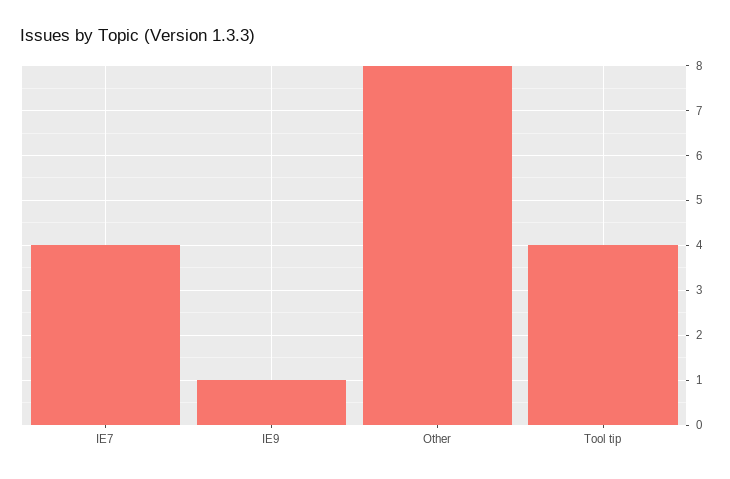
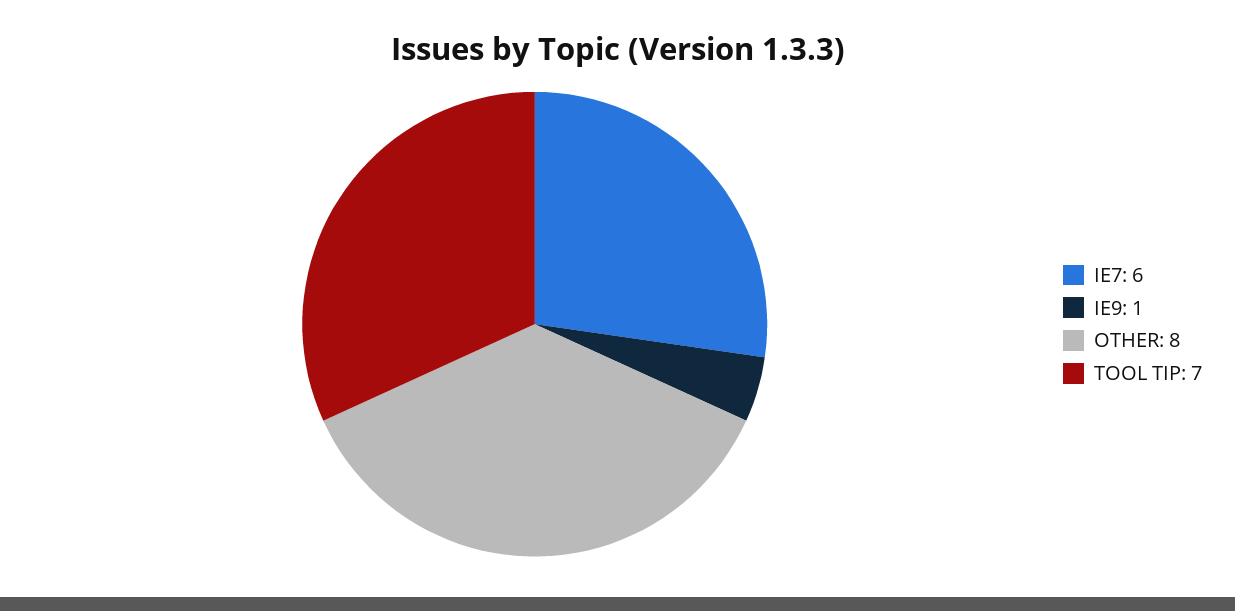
  {
-   "IE7": 4,
+   "IE7": 6,
    "IE9": 1,
    "Other": 8,
-   "Tool tip": 4
+   "Tool tip": 7
  }

